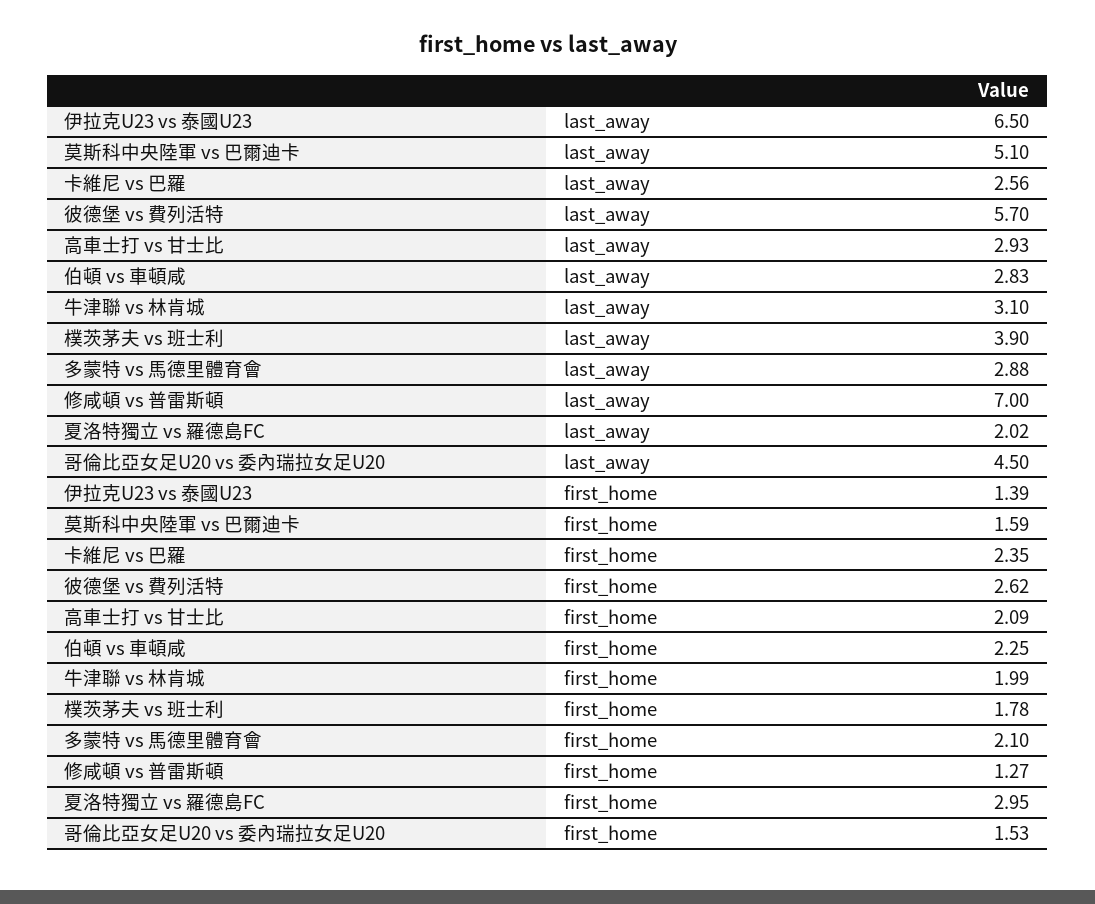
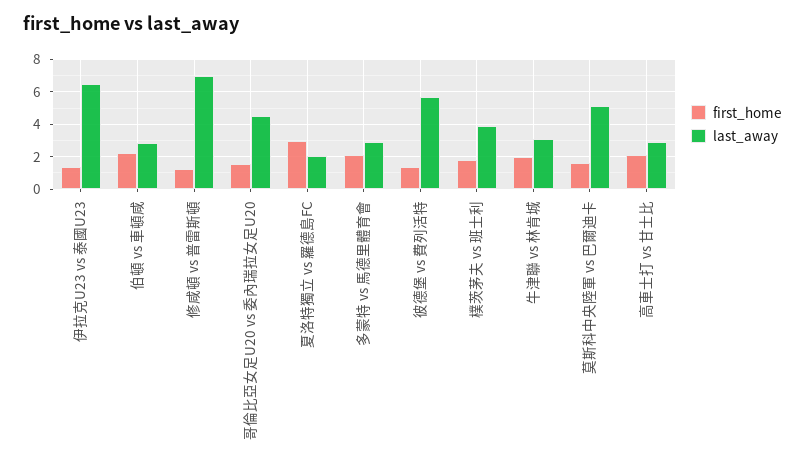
  {
    "last_away": {
      "伊拉克U23 vs 泰國U23": 6.5,
      "莫斯科中央陸軍 vs 巴爾迪卡": 5.1,
-     "卡維尼 vs 巴羅": 2.56,
      "彼德堡 vs 費列活特": 5.7,
      "高車士打 vs 甘士比": 2.93,
      "伯頓 vs 車頓咸": 2.83,
      "牛津聯 vs 林肯城": 3.1,
      "樸茨茅夫 vs 班士利": 3.9,
      "多蒙特 vs 馬德里體育會": 2.88,
      "修咸頓 vs 普雷斯頓": 7,
      "夏洛特獨立 vs 羅德島FC": 2.02,
      "哥倫比亞女足U20 vs 委內瑞拉女足U20": 4.5
    },
    "first_home": {
      "伊拉克U23 vs 泰國U23": 1.39,
      "莫斯科中央陸軍 vs 巴爾迪卡": 1.59,
-     "卡維尼 vs 巴羅": 2.35,
-     "彼德堡 vs 費列活特": 2.62,
+     "彼德堡 vs 費列活特": 1.5,
      "高車士打 vs 甘士比": 2.09,
      "伯頓 vs 車頓咸": 2.25,
      "牛津聯 vs 林肯城": 1.99,
      "樸茨茅夫 vs 班士利": 1.78,
      "多蒙特 vs 馬德里體育會": 2.1,
      "修咸頓 vs 普雷斯頓": 1.27,
      "夏洛特獨立 vs 羅德島FC": 2.95,
      "哥倫比亞女足U20 vs 委內瑞拉女足U20": 1.53
    }
  }

